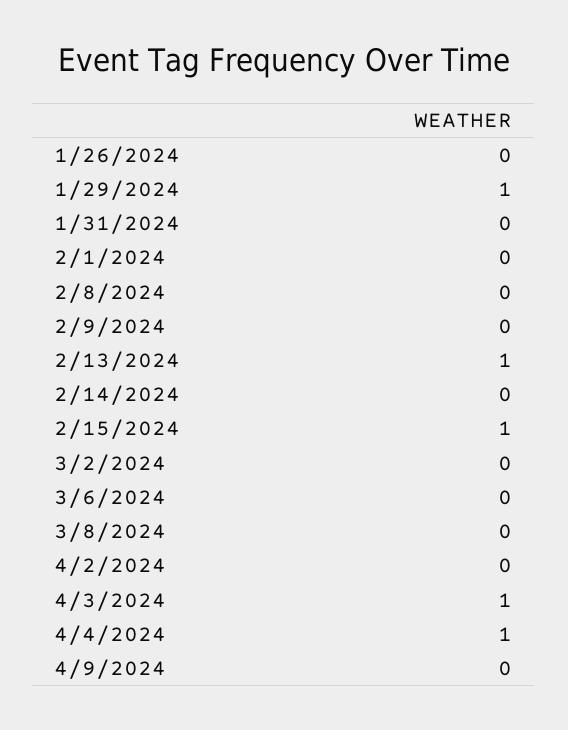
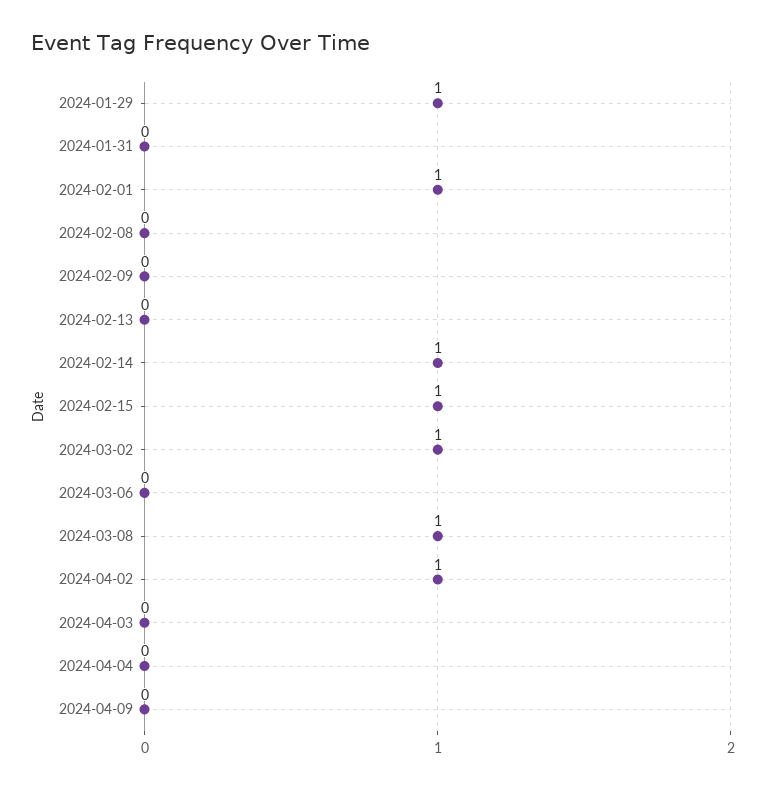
  {
-   "1/26/2024": 0,
    "1/29/2024": 1,
    "1/31/2024": 0,
-   "2/1/2024": 0,
+   "2/1/2024": 1,
    "2/8/2024": 0,
    "2/9/2024": 0,
-   "2/13/2024": 1,
+   "2/13/2024": 0,
-   "2/14/2024": 0,
+   "2/14/2024": 1,
    "2/15/2024": 1,
-   "3/2/2024": 0,
+   "3/2/2024": 1,
    "3/6/2024": 0,
-   "3/8/2024": 0,
+   "3/8/2024": 1,
-   "4/2/2024": 0,
+   "4/2/2024": 1,
-   "4/3/2024": 1,
+   "4/3/2024": 0,
-   "4/4/2024": 1,
+   "4/4/2024": 0,
    "4/9/2024": 0
  }

